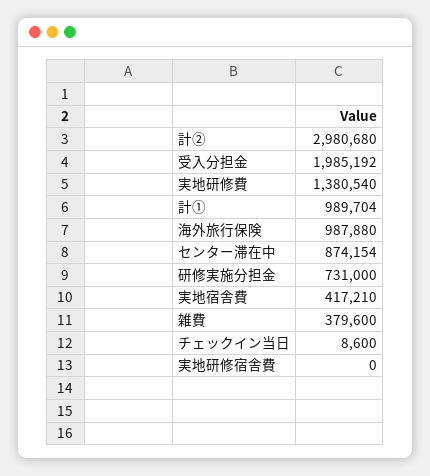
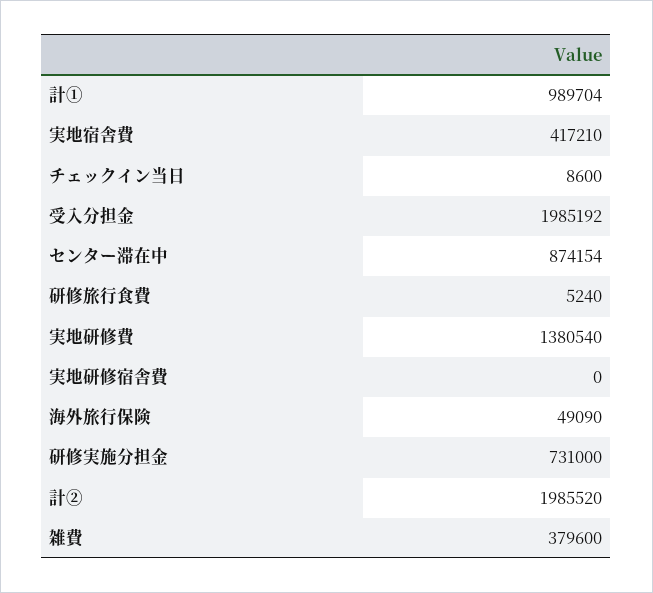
  {
-   "計②": 2980680,
+   "計②": 1985520,
    "受入分担金": 1985192,
    "実地研修費": 1380540,
    "計①": 989704,
-   "海外旅行保険": 987880,
+   "海外旅行保険": 49090,
    "センター滞在中": 874154,
    "研修実施分担金": 731000,
    "実地宿舎費": 417210,
    "雑費": 379600,
    "チェックイン当日": 8600,
-   "実地研修宿舎費": 0
+   "実地研修宿舎費": 0,
+   "研修旅行食費": 5240
  }

